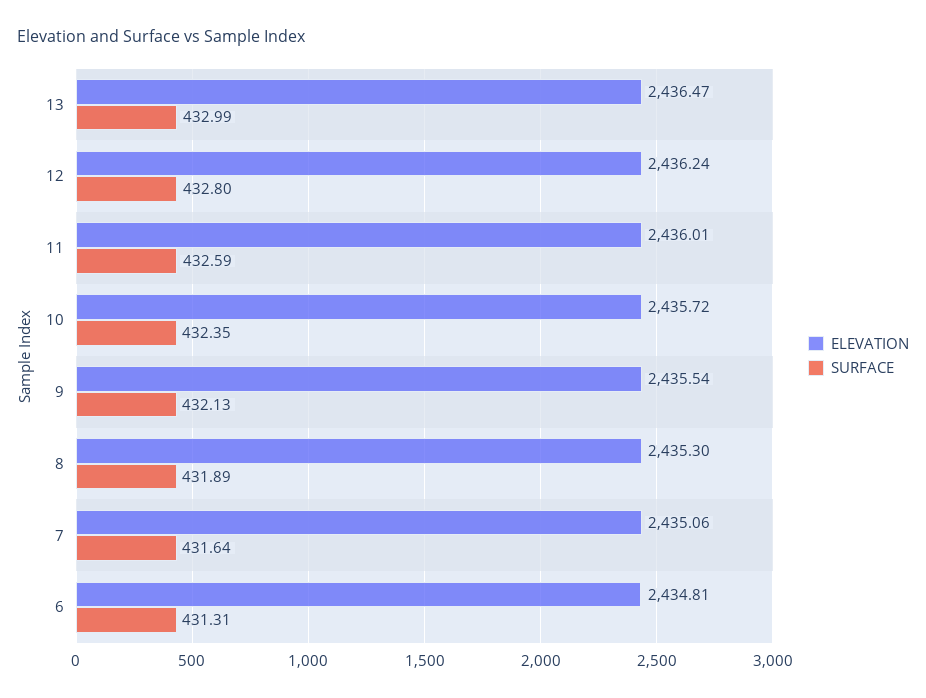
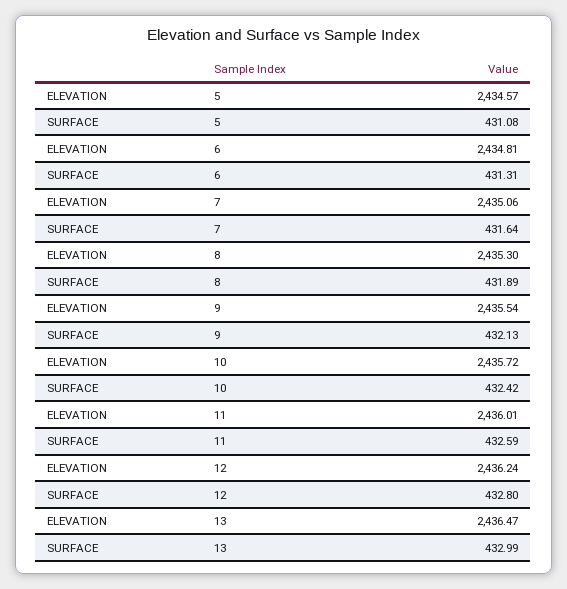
  {
    "ELEVATION": {
      "13": 2436.47,
      "12": 2436.24,
      "11": 2436.01,
      "10": 2435.72,
      "9": 2435.54,
      "8": 2435.3,
      "7": 2435.06,
-     "6": 2434.81
+     "6": 2434.81,
+     "5": 2434.57
    },
    "SURFACE": {
      "13": 432.99,
      "12": 432.8,
      "11": 432.59,
-     "10": 432.35,
+     "10": 432.42,
      "9": 432.13,
      "8": 431.89,
      "7": 431.64,
-     "6": 431.31
+     "6": 431.31,
+     "5": 431.08
    }
  }

